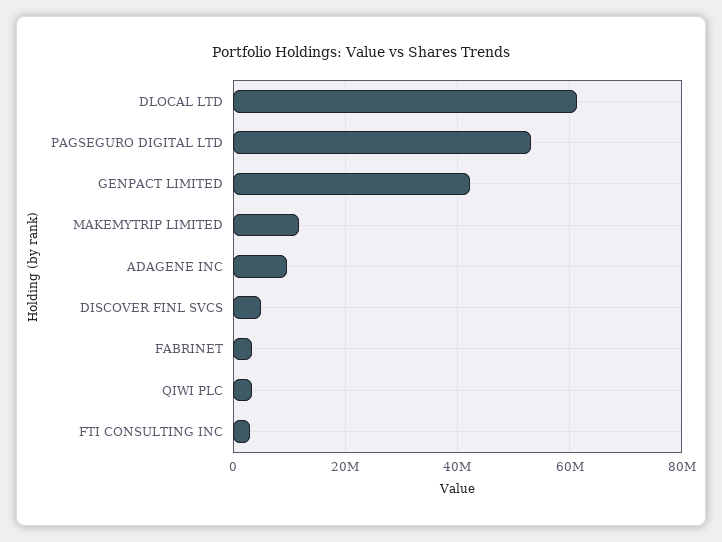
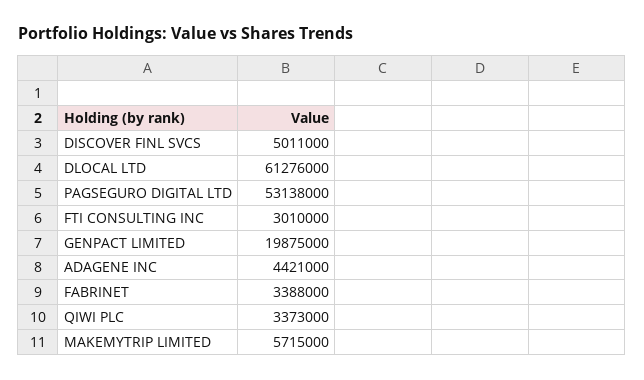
  {
    "DLOCAL LTD": 61276000,
    "PAGSEGURO DIGITAL LTD": 53138000,
-   "GENPACT LIMITED": 42000000,
+   "GENPACT LIMITED": 19875000,
-   "MAKEMYTRIP LIMITED": 12000000,
+   "MAKEMYTRIP LIMITED": 5715000,
-   "ADAGENE INC": 10000000,
+   "ADAGENE INC": 4421000,
    "DISCOVER FINL SVCS": 5011000,
    "FABRINET": 3388000,
    "QIWI PLC": 3373000,
    "FTI CONSULTING INC": 3010000
  }

